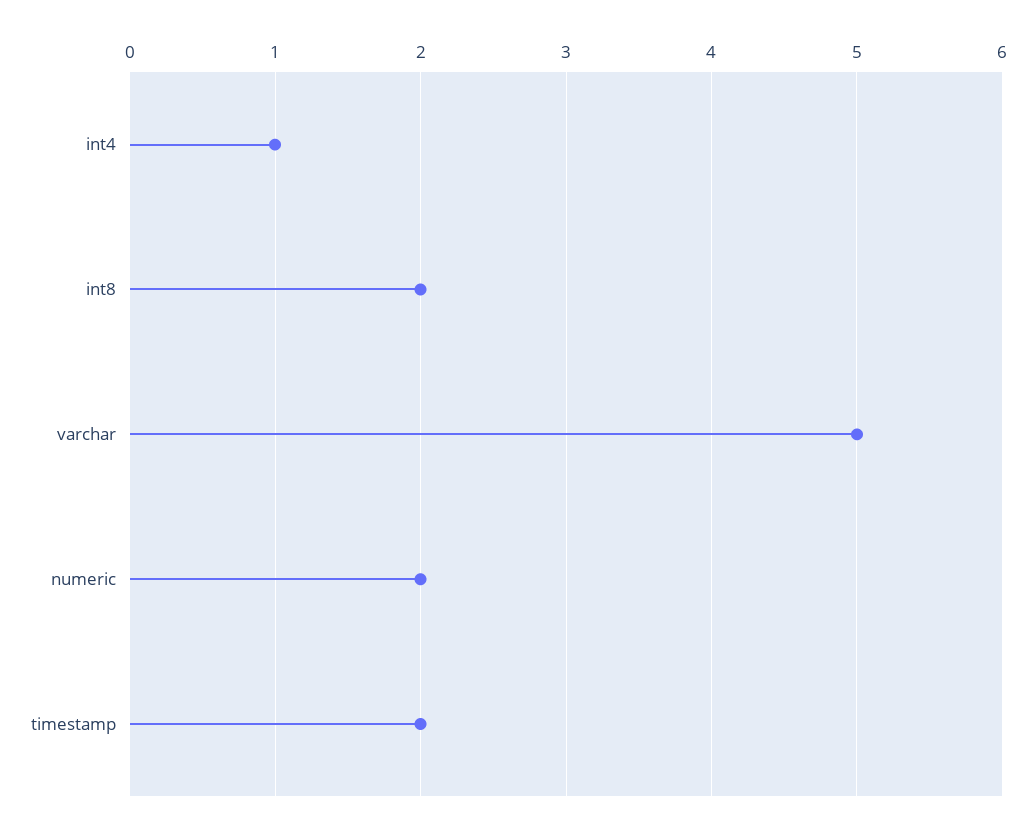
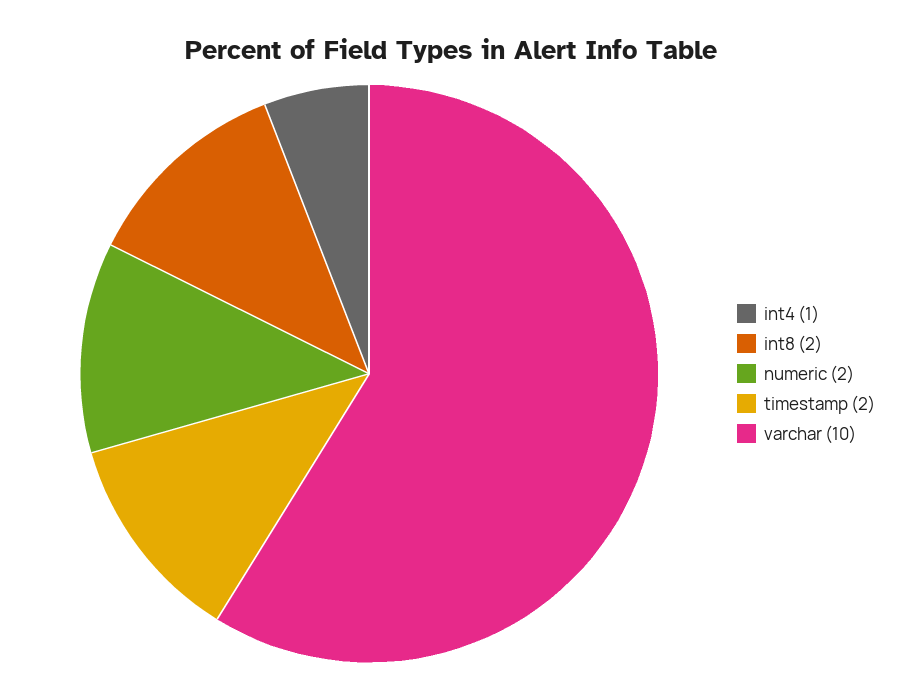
  {
    "int4": 1,
    "int8": 2,
-   "varchar": 5,
+   "varchar": 10,
    "numeric": 2,
    "timestamp": 2
  }

